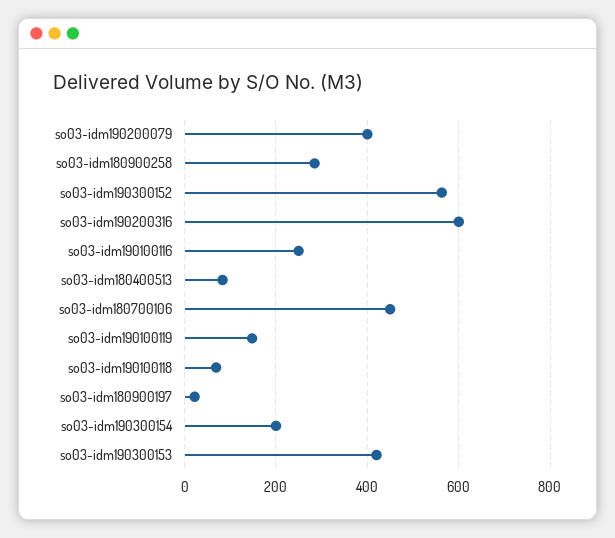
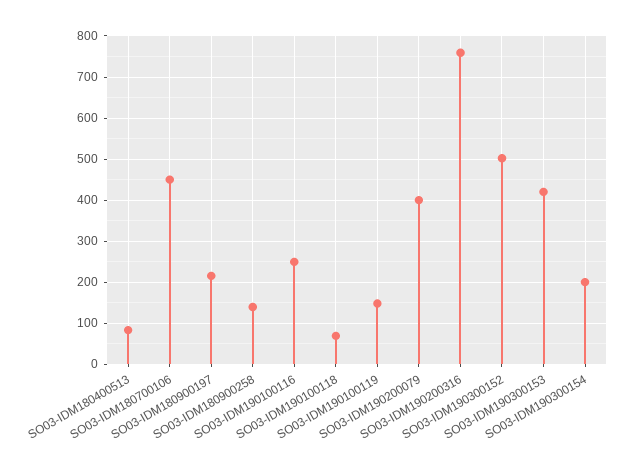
  {
    "so03-idm190200079": 400,
-   "so03-idm180900258": 280,
+   "so03-idm180900258": 140,
-   "so03-idm190300152": 560,
+   "so03-idm190300152": 500,
-   "so03-idm190200316": 600,
+   "so03-idm190200316": 760,
    "so03-idm190100116": 240,
    "so03-idm180400513": 80,
    "so03-idm180700106": 460,
    "so03-idm190100119": 140,
    "so03-idm190100118": 60,
-   "so03-idm180900197": 20,
+   "so03-idm180900197": 220,
    "so03-idm190300154": 200,
    "so03-idm190300153": 420
  }

